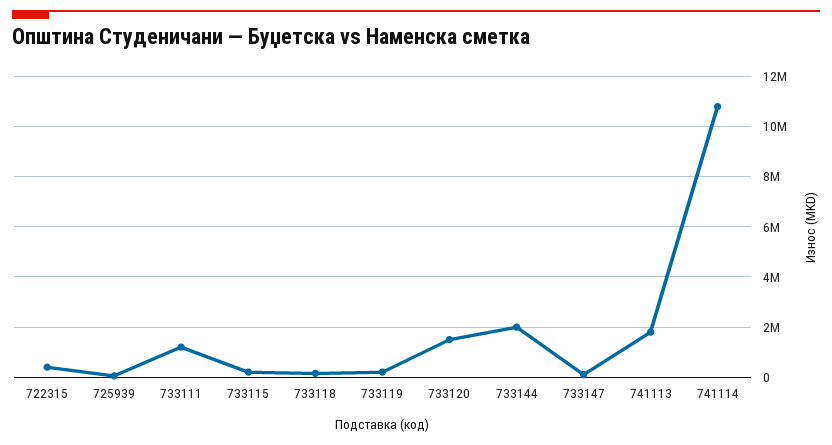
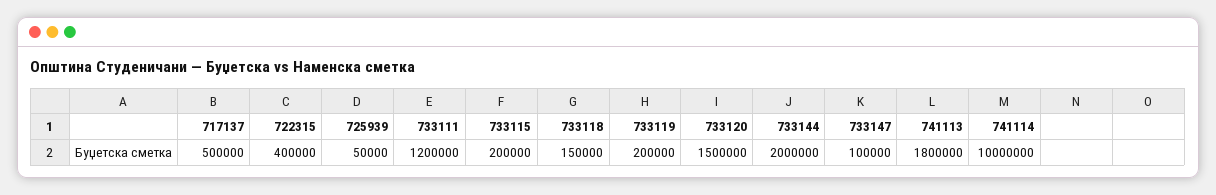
  {
    "722315": 400000,
    "725939": 50000,
    "733111": 1200000,
    "733115": 200000,
    "733118": 150000,
    "733119": 200000,
    "733120": 1500000,
    "733144": 2000000,
    "733147": 100000,
    "741113": 1800000,
-   "741114": 10750000
+   "741114": 10000000,
+   "717137": 500000
  }

